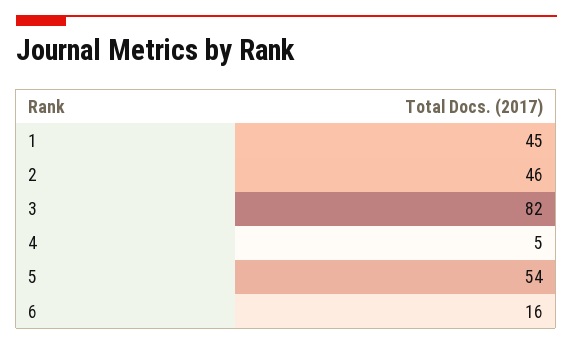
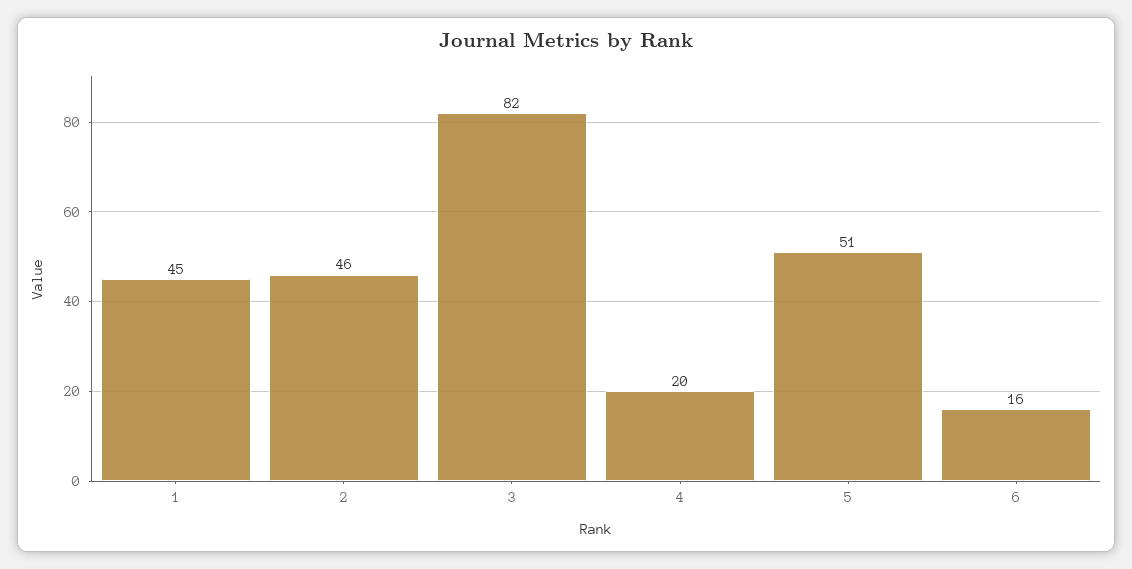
  {
    "1": 45,
    "2": 46,
    "3": 82,
-   "4": 5,
+   "4": 20,
-   "5": 54,
+   "5": 51,
    "6": 16
  }

